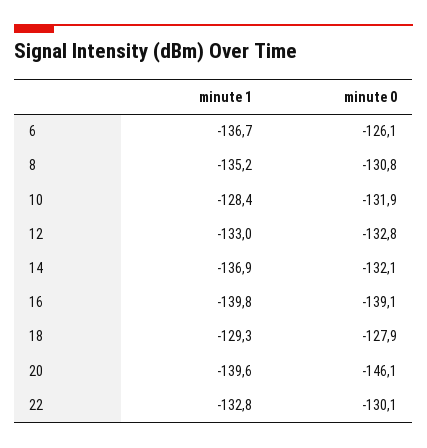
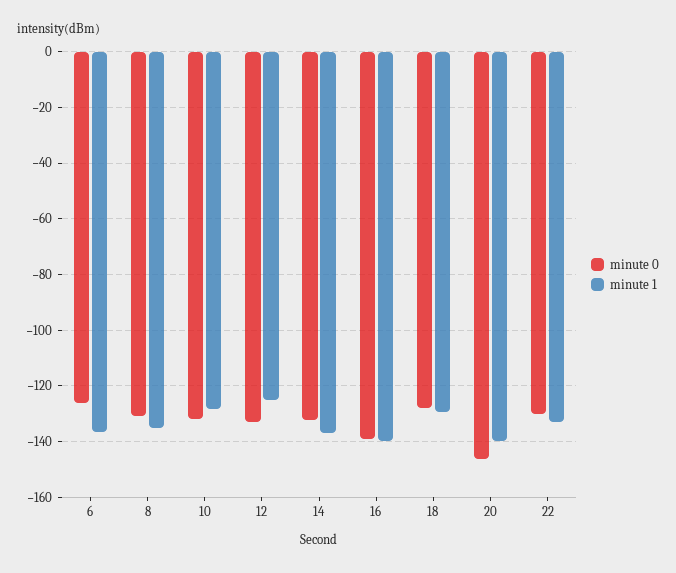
  {
    "minute 1": {
      "6": -136.7,
      "8": -135.2,
      "10": -128.4,
-     "12": -133,
+     "12": -125,
      "14": -136.9,
      "16": -139.8,
      "18": -129.3,
      "20": -139.6,
      "22": -132.8
    },
    "minute 0": {
      "6": -126.1,
      "8": -130.8,
      "10": -131.9,
      "12": -132.8,
      "14": -132.1,
      "16": -139.1,
      "18": -127.9,
      "20": -146.1,
      "22": -130.1
    }
  }

